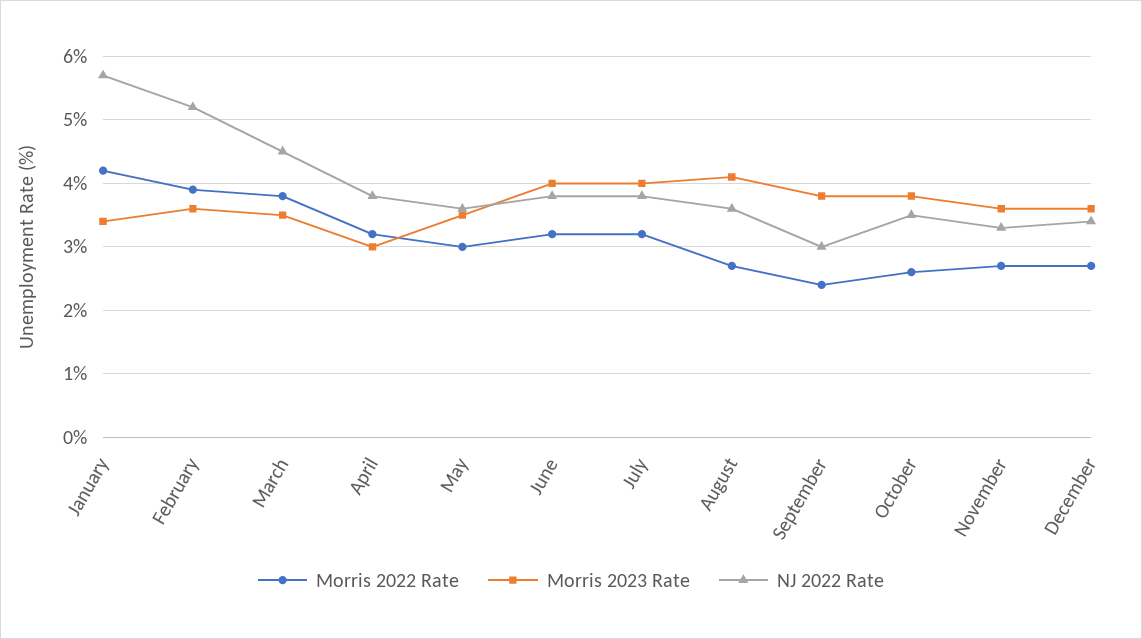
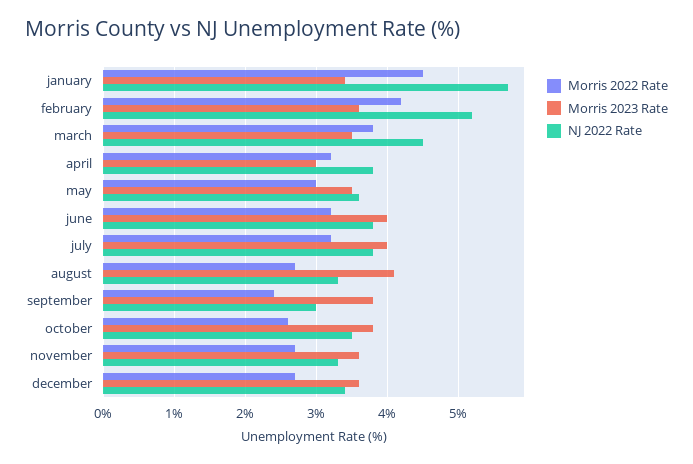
  {
    "Morris 2022 Rate": {
-     "January": 4.2,
+     "January": 4.5,
-     "February": 3.9,
+     "February": 4.2,
      "March": 3.8,
      "April": 3.2,
      "May": 3,
      "June": 3.2,
      "July": 3.2,
      "August": 2.7,
      "September": 2.4,
      "October": 2.6,
      "November": 2.7,
      "December": 2.7
    },
    "Morris 2023 Rate": {
      "January": 3.4,
      "February": 3.6,
      "March": 3.5,
      "April": 3,
      "May": 3.5,
      "June": 4,
      "July": 4,
      "August": 4.1,
      "September": 3.8,
      "October": 3.8,
      "November": 3.6,
      "December": 3.6
    },
    "NJ 2022 Rate": {
      "January": 5.7,
      "February": 5.2,
      "March": 4.5,
      "April": 3.8,
      "May": 3.6,
      "June": 3.8,
      "July": 3.8,
-     "August": 3.6,
+     "August": 3.3,
      "September": 3,
      "October": 3.5,
      "November": 3.3,
      "December": 3.4
    }
  }

